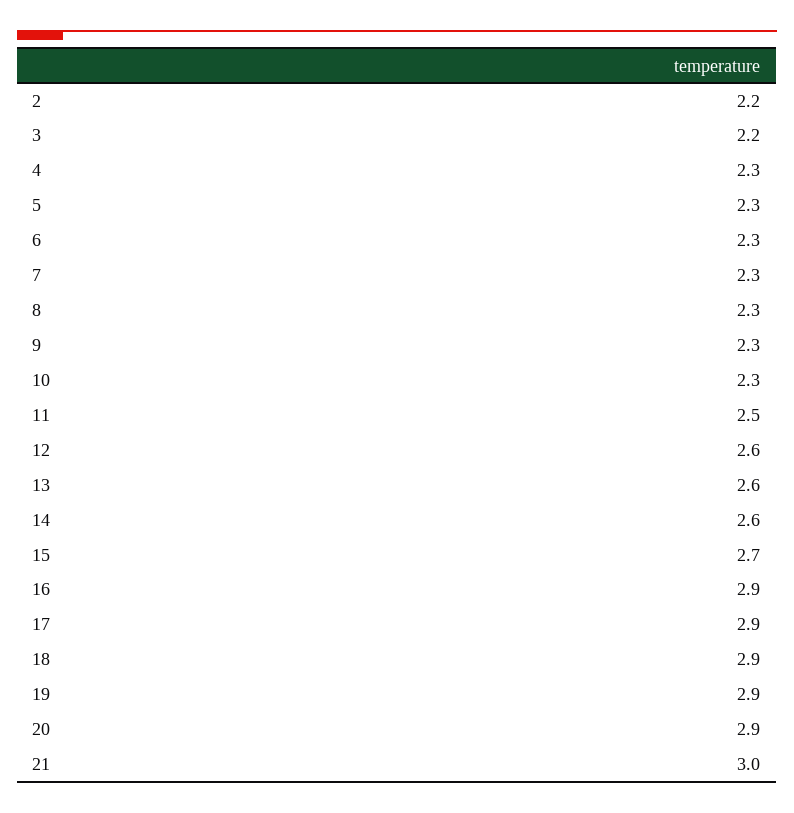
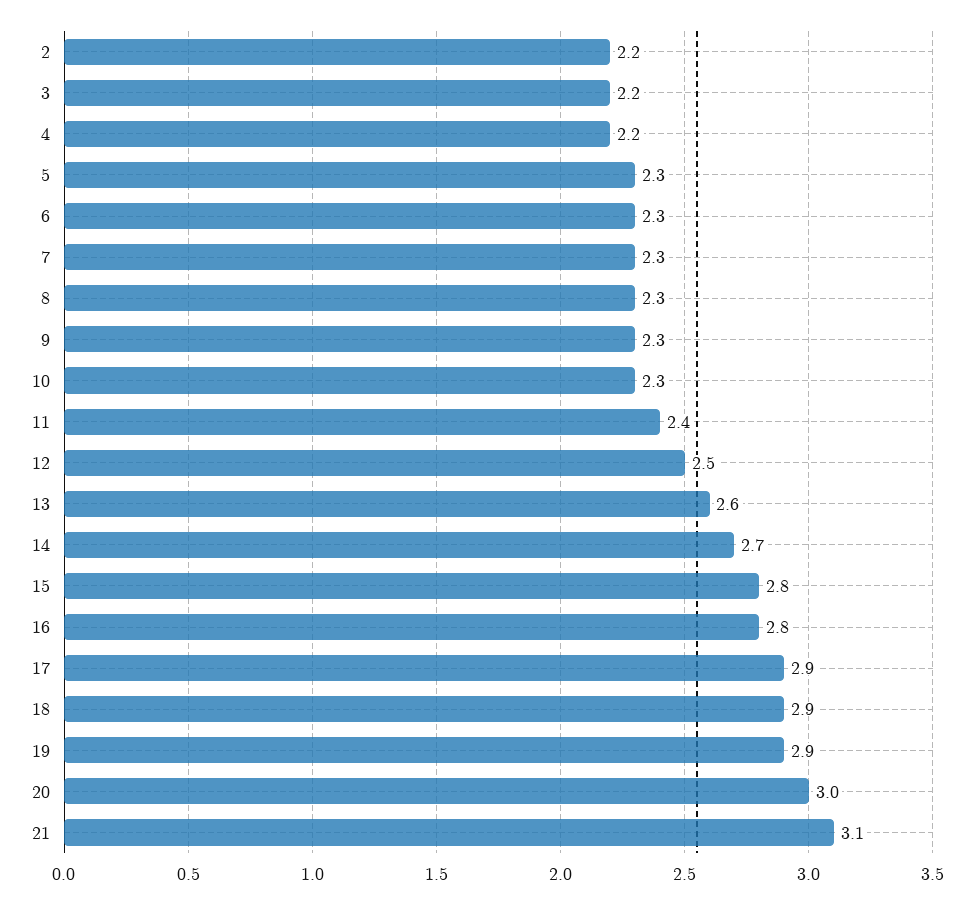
  {
    "2": 2.2,
    "3": 2.2,
-   "4": 2.3,
+   "4": 2.2,
    "5": 2.3,
    "6": 2.3,
    "7": 2.3,
    "8": 2.3,
    "9": 2.3,
    "10": 2.3,
-   "11": 2.5,
+   "11": 2.4,
-   "12": 2.6,
+   "12": 2.5,
    "13": 2.6,
-   "14": 2.6,
+   "14": 2.7,
-   "15": 2.7,
+   "15": 2.8,
-   "16": 2.9,
+   "16": 2.8,
    "17": 2.9,
    "18": 2.9,
    "19": 2.9,
-   "20": 2.9,
+   "20": 3,
-   "21": 3
+   "21": 3.1
  }

